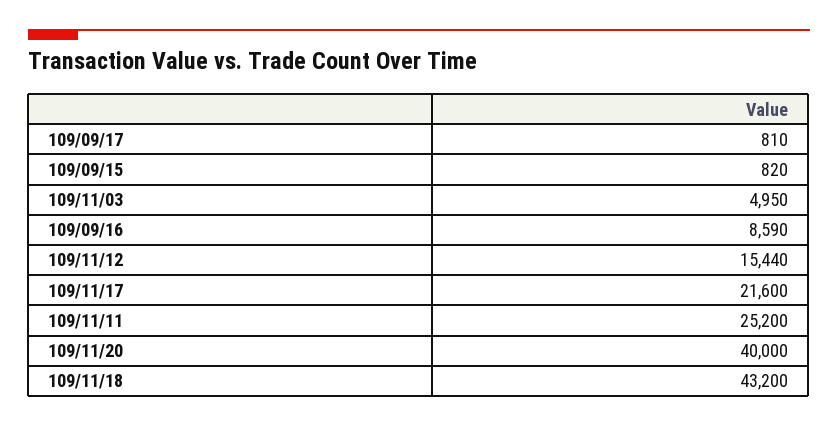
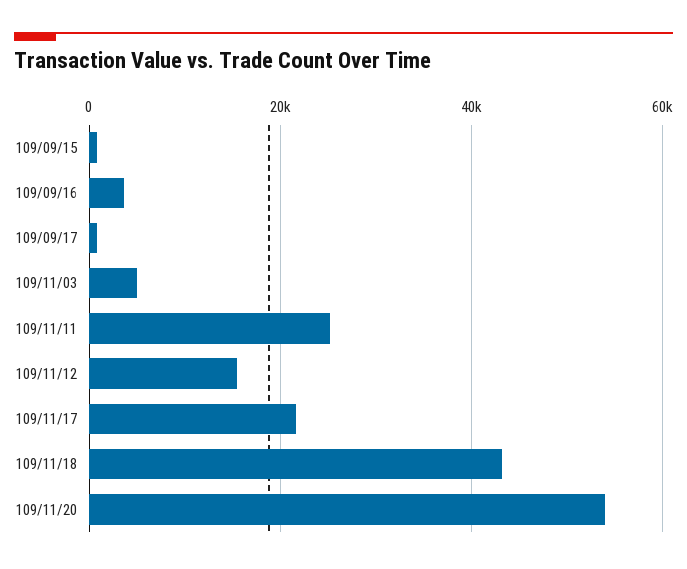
  {
    "109/09/17": 810,
    "109/09/15": 820,
    "109/11/03": 4950,
-   "109/09/16": 8590,
+   "109/09/16": 4000,
    "109/11/12": 15440,
    "109/11/17": 21600,
    "109/11/11": 25200,
-   "109/11/20": 40000,
+   "109/11/20": 54000,
    "109/11/18": 43200
  }

